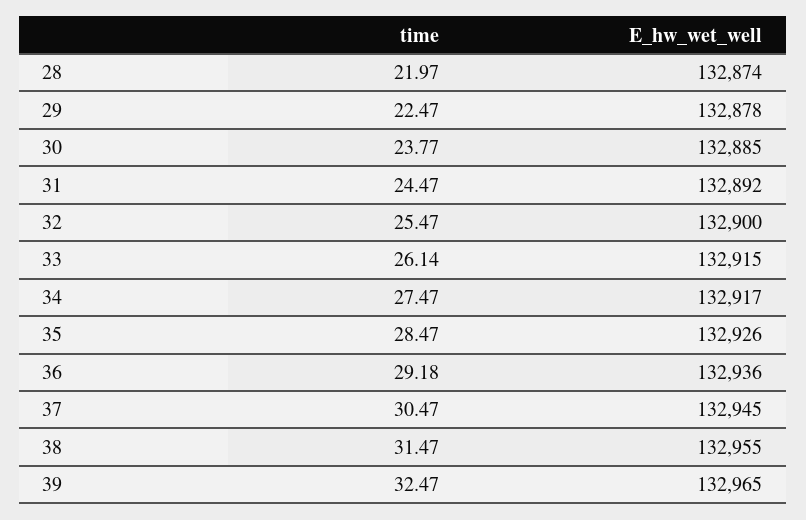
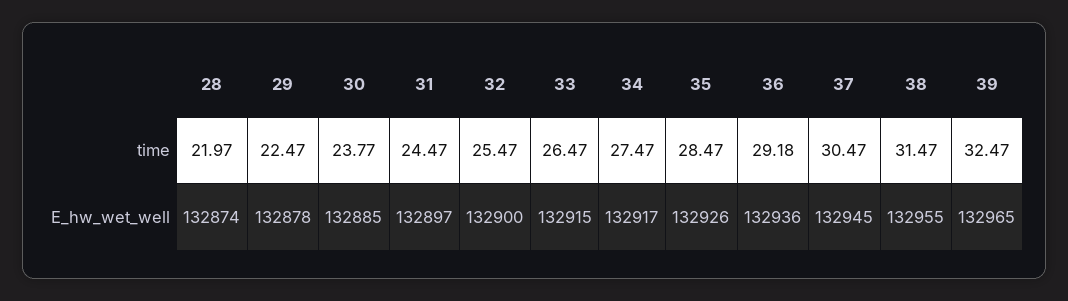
  {
    "time": {
      "28": 21.97,
      "29": 22.47,
      "30": 23.77,
      "31": 24.47,
      "32": 25.47,
-     "33": 26.14,
+     "33": 26.47,
      "34": 27.47,
      "35": 28.47,
      "36": 29.18,
      "37": 30.47,
      "38": 31.47,
      "39": 32.47
    },
    "E_hw_wet_well": {
      "28": 132874,
      "29": 132878,
      "30": 132885,
-     "31": 132892,
+     "31": 132897,
      "32": 132900,
      "33": 132915,
      "34": 132917,
      "35": 132926,
      "36": 132936,
      "37": 132945,
      "38": 132955,
      "39": 132965
    }
  }

